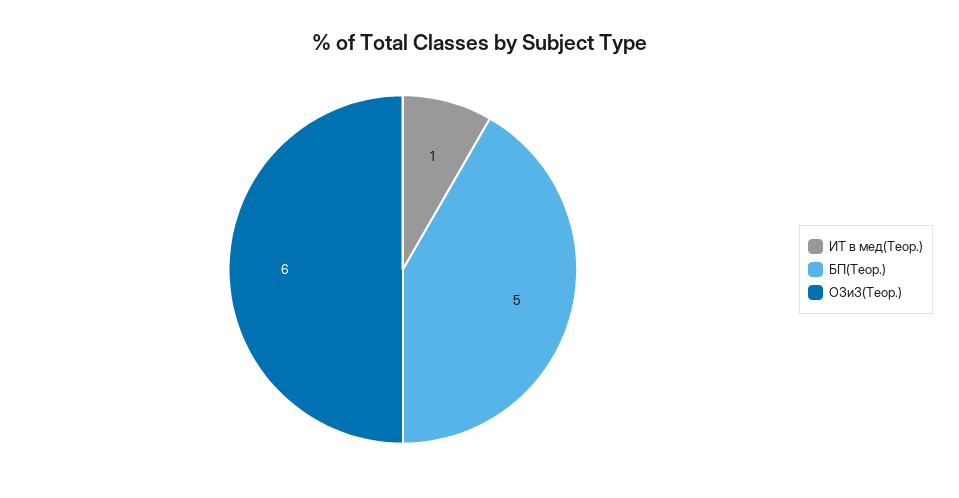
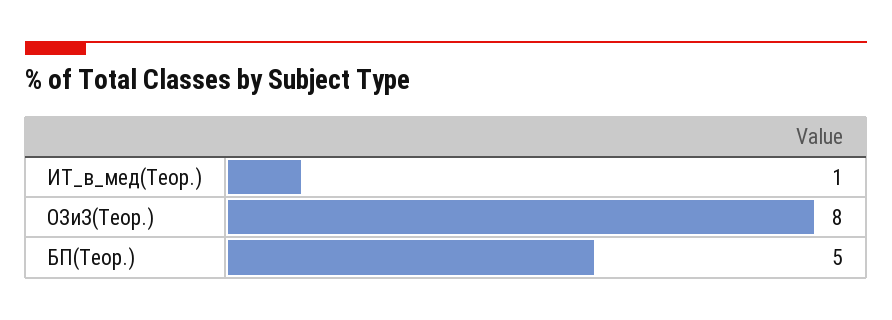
  {
    "ИТ в мед(Теор.)": 1,
    "БП(Теор.)": 5,
-   "ОЗиЗ(Теор.)": 6
+   "ОЗиЗ(Теор.)": 8
  }

